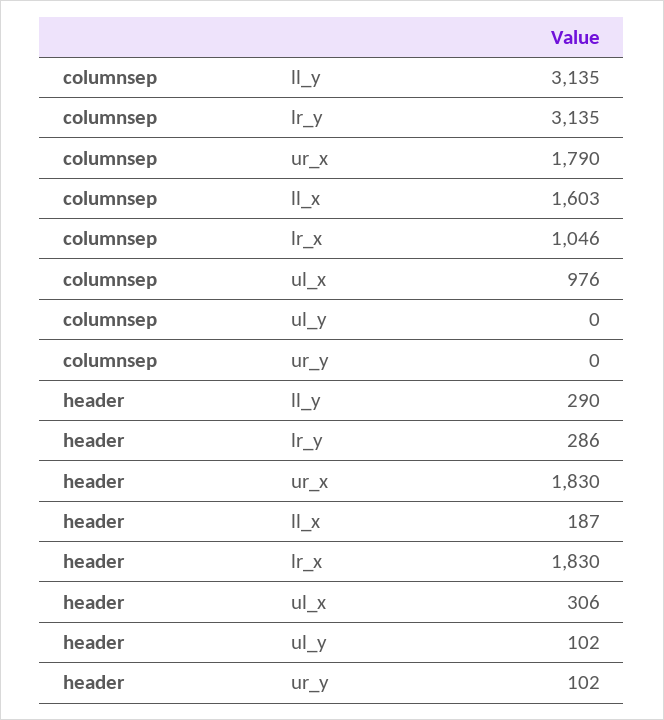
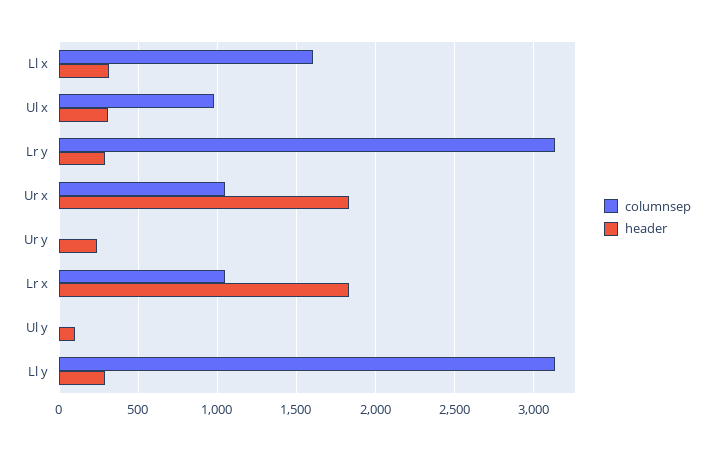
  {
    "columnsep": {
      "ll_y": 3135,
      "lr_y": 3135,
-     "ur_x": 1790,
+     "ur_x": 1050,
      "ll_x": 1603,
      "lr_x": 1046,
      "ul_x": 976,
      "ul_y": 0,
      "ur_y": 0
    },
    "header": {
      "ll_y": 290,
      "lr_y": 286,
      "ur_x": 1830,
-     "ll_x": 187,
+     "ll_x": 300,
      "lr_x": 1830,
      "ul_x": 306,
      "ul_y": 102,
-     "ur_y": 102
+     "ur_y": 250
    }
  }

